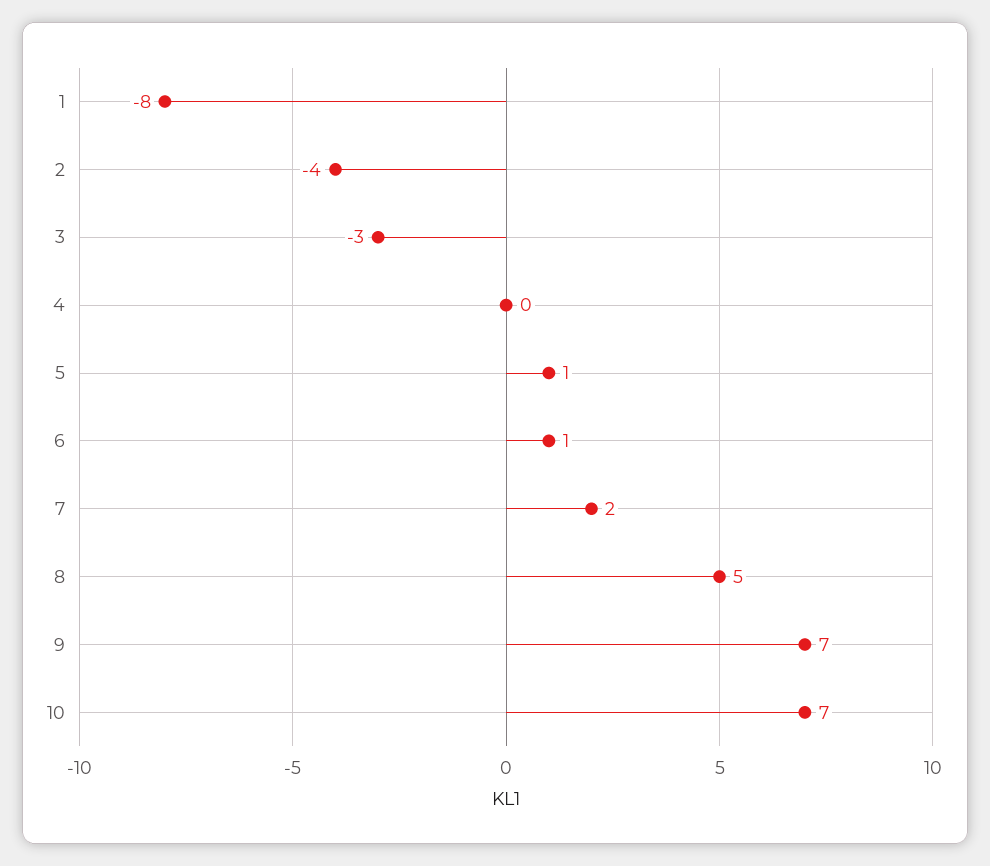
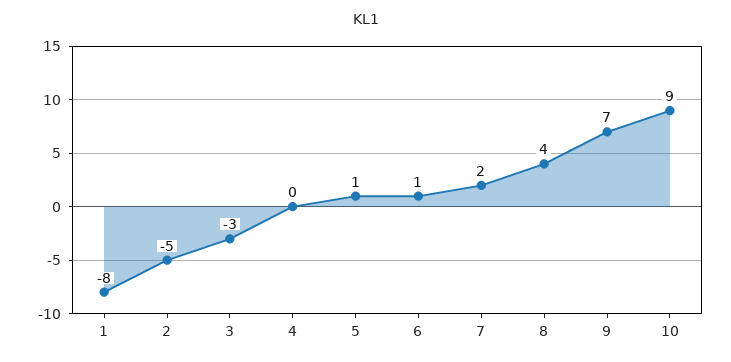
  {
    "1": -8,
-   "2": -4,
+   "2": -5,
    "3": -3,
    "4": 0,
    "5": 1,
    "6": 1,
    "7": 2,
-   "8": 5,
+   "8": 4,
    "9": 7,
-   "10": 7
+   "10": 9
  }

